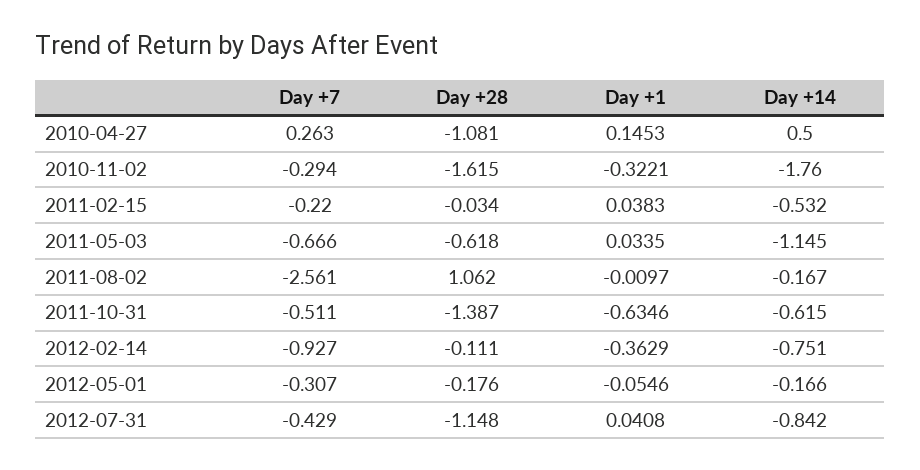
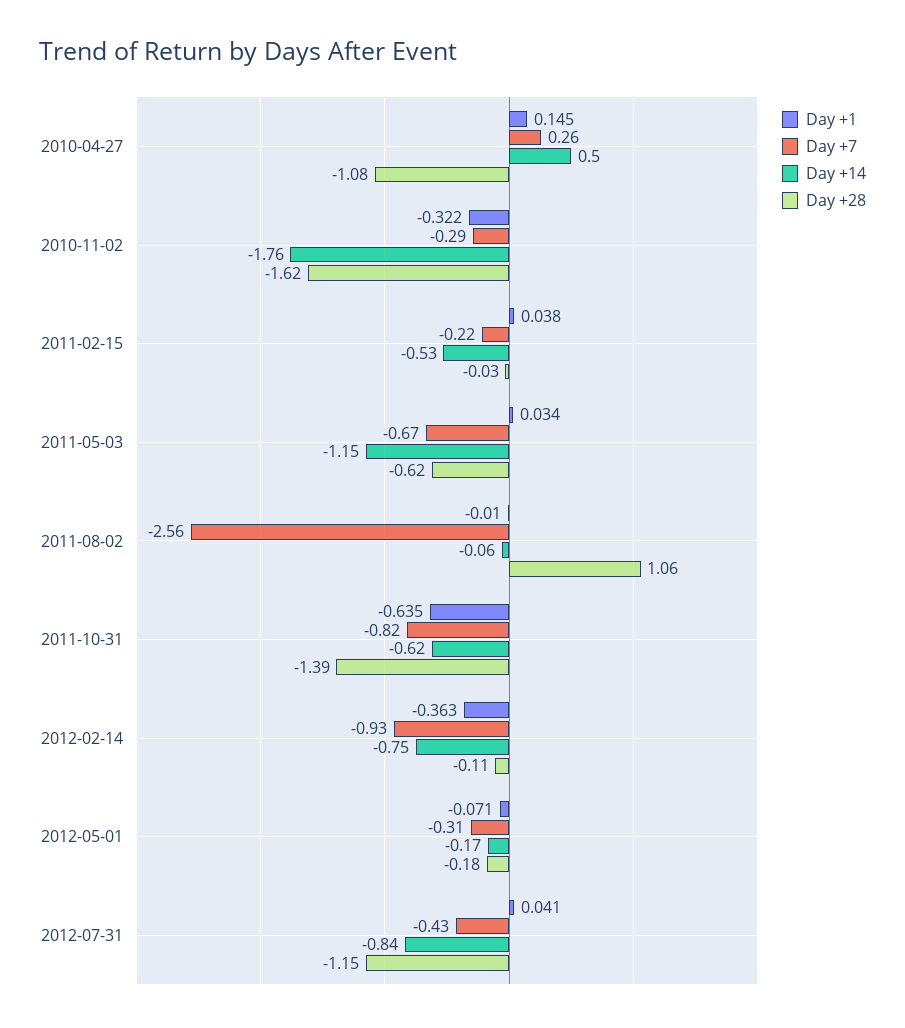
  {
    "Day +7": {
      "2010-04-27": 0.263,
      "2010-11-02": -0.294,
      "2011-02-15": -0.22,
      "2011-05-03": -0.666,
      "2011-08-02": -2.561,
-     "2011-10-31": -0.511,
+     "2011-10-31": -0.82,
      "2012-02-14": -0.927,
      "2012-05-01": -0.307,
      "2012-07-31": -0.429
    },
    "Day +28": {
      "2010-04-27": -1.081,
      "2010-11-02": -1.615,
      "2011-02-15": -0.034,
      "2011-05-03": -0.618,
      "2011-08-02": 1.062,
      "2011-10-31": -1.387,
      "2012-02-14": -0.111,
      "2012-05-01": -0.176,
      "2012-07-31": -1.148
    },
    "Day +1": {
      "2010-04-27": 0.1453,
      "2010-11-02": -0.3221,
      "2011-02-15": 0.0383,
      "2011-05-03": 0.0335,
      "2011-08-02": -0.0097,
      "2011-10-31": -0.6346,
      "2012-02-14": -0.3629,
-     "2012-05-01": -0.0546,
+     "2012-05-01": -0.071,
      "2012-07-31": 0.0408
    },
    "Day +14": {
      "2010-04-27": 0.5,
      "2010-11-02": -1.76,
      "2011-02-15": -0.532,
      "2011-05-03": -1.145,
-     "2011-08-02": -0.167,
+     "2011-08-02": -0.06,
      "2011-10-31": -0.615,
      "2012-02-14": -0.751,
      "2012-05-01": -0.166,
      "2012-07-31": -0.842
    }
  }

